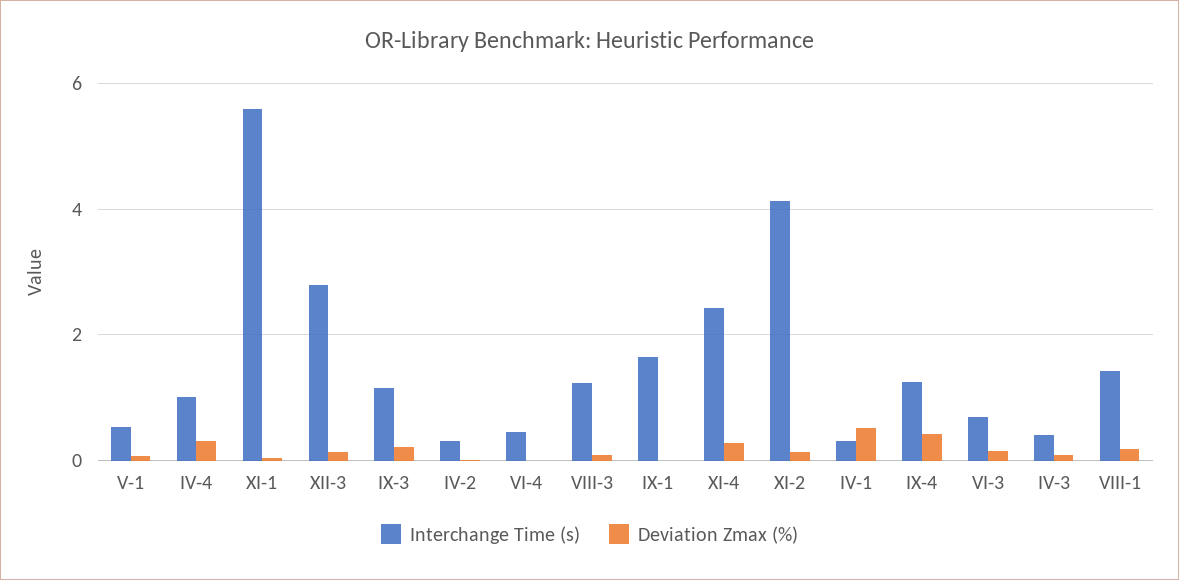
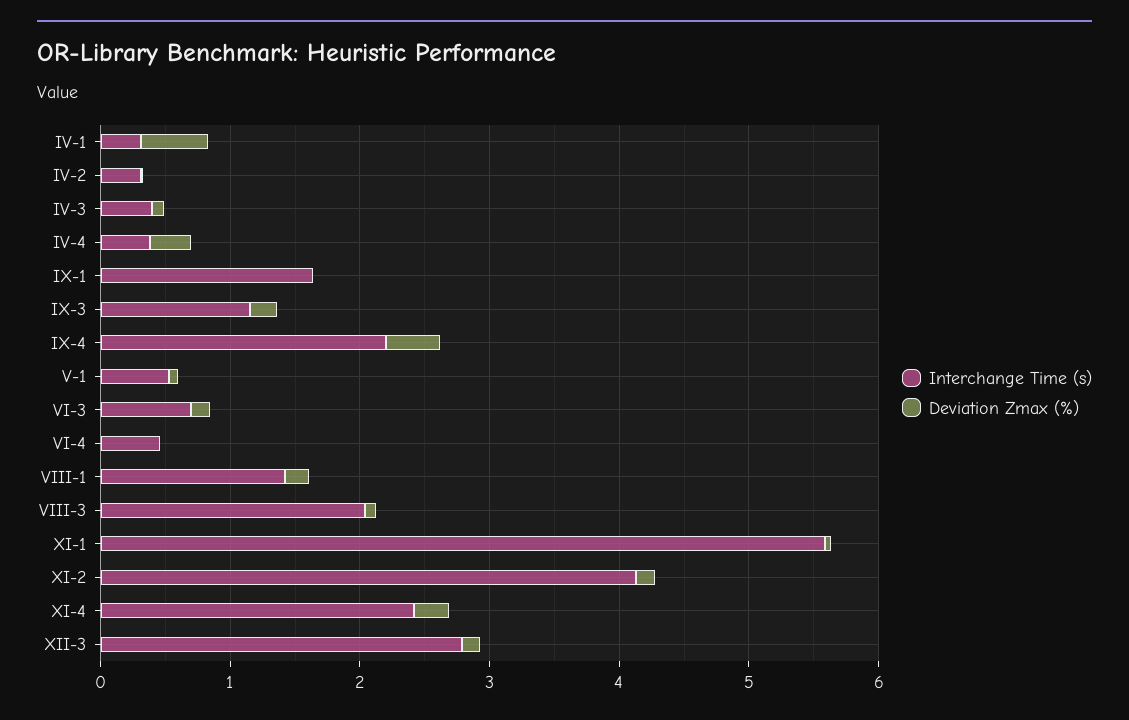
  {
    "Interchange Time (s)": {
      "V-1": 0.6,
-     "IV-4": 1,
+     "IV-4": 0.4,
      "XI-1": 5.6,
      "XII-3": 2.8,
      "IX-3": 1.2,
      "IV-2": 0.4,
      "VI-4": 0.4,
-     "VIII-3": 1.2,
+     "VIII-3": 2,
      "IX-1": 1.6,
      "XI-4": 2.4,
      "XI-2": 4.2,
      "IV-1": 0.4,
-     "IX-4": 1.2,
+     "IX-4": 2.2,
      "VI-3": 0.8,
      "IV-3": 0.4,
      "VIII-1": 1.4
    },
    "Deviation Zmax (%)": {
      "V-1": 0,
      "IV-4": 0.4,
      "XI-1": 0,
      "XII-3": 0.2,
      "IX-3": 0.2,
      "IV-2": 0,
      "VI-4": 0,
      "VIII-3": 0,
      "IX-1": 0,
      "XI-4": 0.2,
      "XI-2": 0.2,
      "IV-1": 0.6,
      "IX-4": 0.4,
      "VI-3": 0.2,
      "IV-3": 0,
      "VIII-1": 0.2
    }
  }

